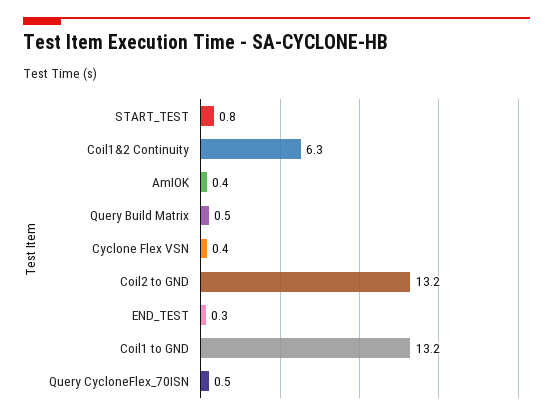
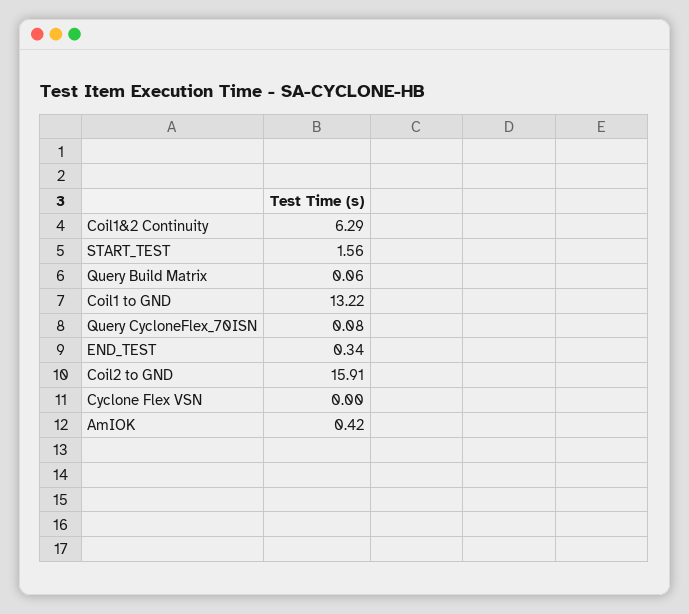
  {
-   "START_TEST": 0.8,
+   "START_TEST": 1.56,
    "Coil1&2 Continuity": 6.29,
    "AmIOK": 0.42,
-   "Query Build Matrix": 0.5,
+   "Query Build Matrix": 0.06,
-   "Cyclone Flex VSN": 0.4,
+   "Cyclone Flex VSN": 0,
-   "Coil2 to GND": 13.2,
+   "Coil2 to GND": 15.91,
    "END_TEST": 0.34,
    "Coil1 to GND": 13.22,
-   "Query CycloneFlex_70ISN": 0.5
+   "Query CycloneFlex_70ISN": 0.08
  }

